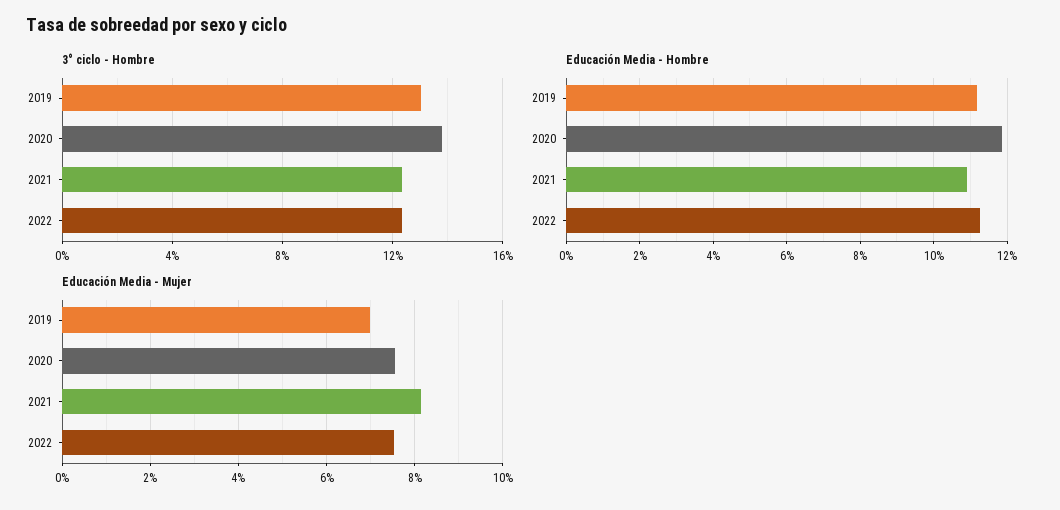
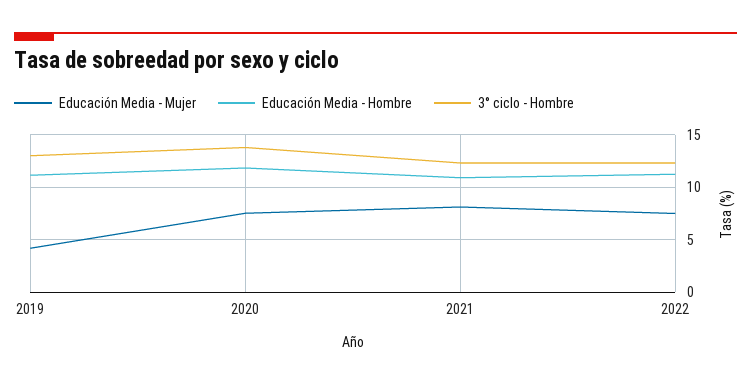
  {
    "3° ciclo - Hombre": {
      "2019": 13,
      "2020": 14,
      "2021": 12.5,
      "2022": 12.5
    },
    "Educación Media - Hombre": {
      "2019": 11.2,
      "2020": 11.8,
      "2021": 11,
      "2022": 11.2
    },
    "Educación Media - Mujer": {
-     "2019": 7,
+     "2019": 4,
      "2020": 7.6,
      "2021": 8.2,
      "2022": 7.6
    }
  }

